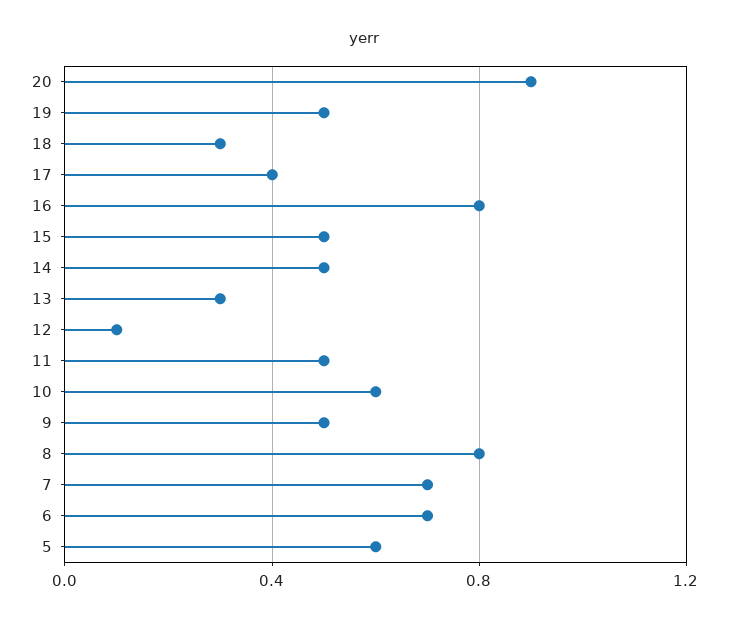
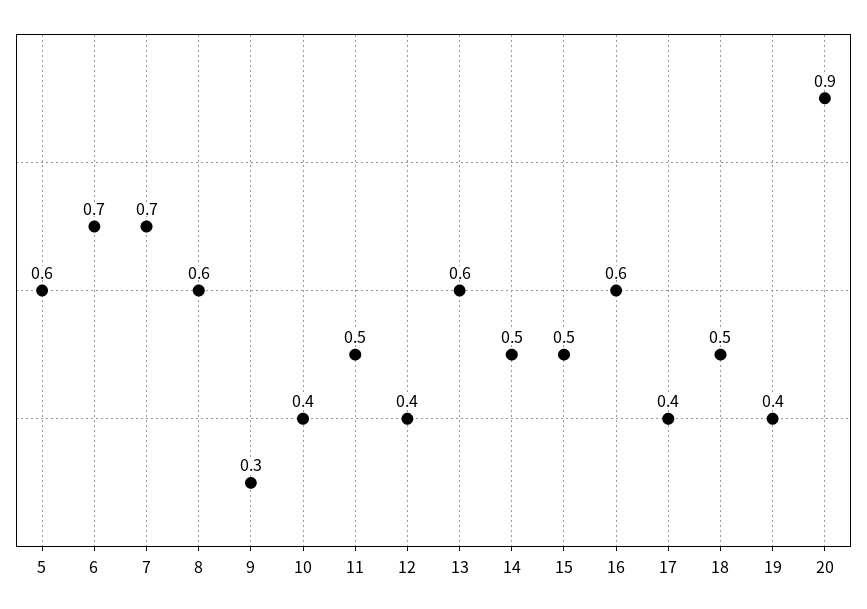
  {
    "20": 0.9,
-   "19": 0.5,
+   "19": 0.4,
-   "18": 0.3,
+   "18": 0.5,
    "17": 0.4,
-   "16": 0.8,
+   "16": 0.6,
    "15": 0.5,
    "14": 0.5,
-   "13": 0.3,
+   "13": 0.6,
-   "12": 0.1,
+   "12": 0.4,
    "11": 0.5,
-   "10": 0.6,
+   "10": 0.4,
-   "9": 0.5,
+   "9": 0.3,
-   "8": 0.8,
+   "8": 0.6,
    "7": 0.7,
    "6": 0.7,
    "5": 0.6
  }

